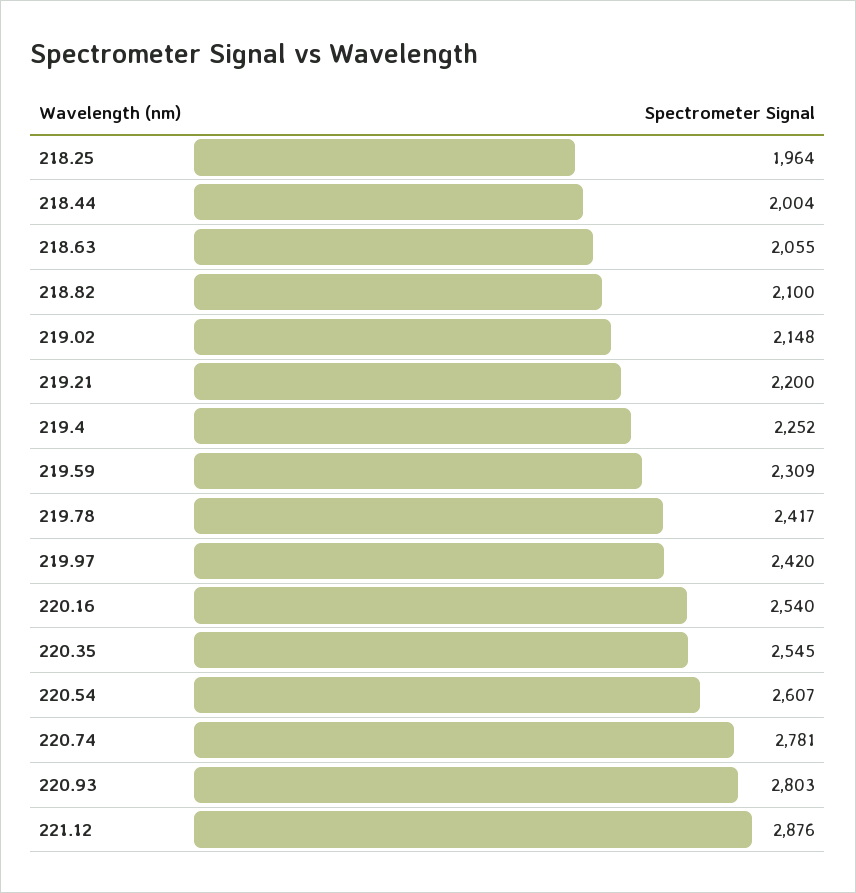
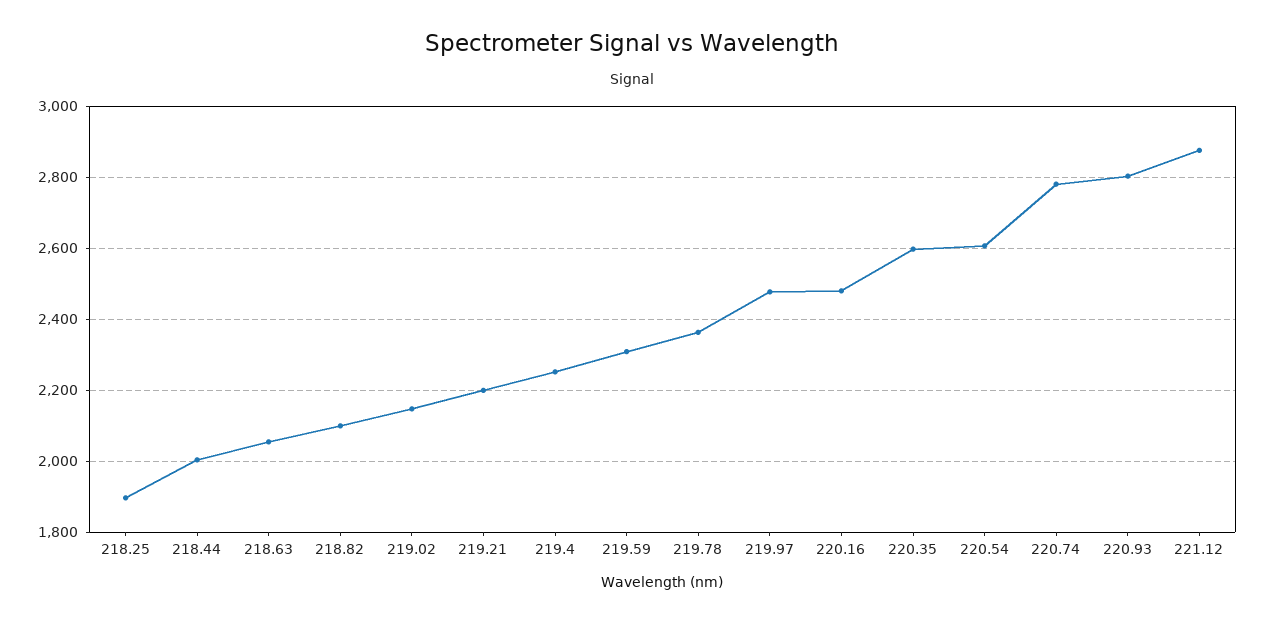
  {
-   "218.25": 1964,
+   "218.25": 1900,
    "218.44": 2004,
    "218.63": 2055,
    "218.82": 2100,
    "219.02": 2148,
    "219.21": 2200,
    "219.4": 2252,
    "219.59": 2309,
-   "219.78": 2417,
+   "219.78": 2360,
-   "219.97": 2420,
+   "219.97": 2480,
-   "220.16": 2540,
+   "220.16": 2480,
-   "220.35": 2545,
+   "220.35": 2600,
    "220.54": 2607,
    "220.74": 2781,
    "220.93": 2803,
    "221.12": 2876
  }

